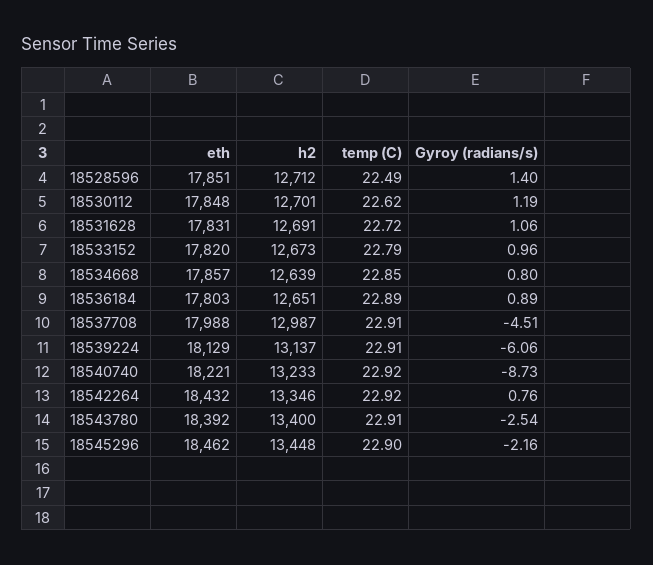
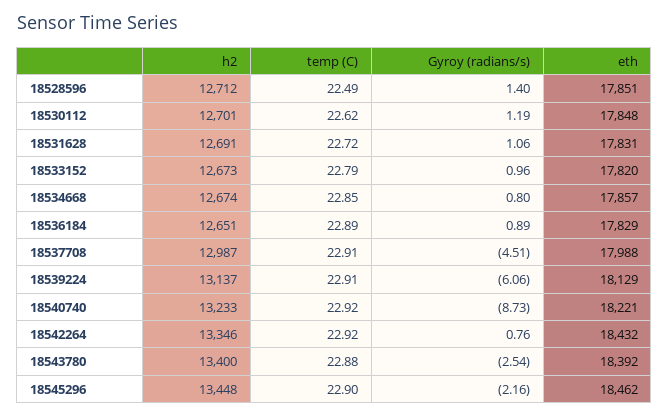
  {
    "eth": {
      "18528596": 17851,
      "18530112": 17848,
      "18531628": 17831,
      "18533152": 17820,
      "18534668": 17857,
-     "18536184": 17803,
+     "18536184": 17829,
      "18537708": 17988,
      "18539224": 18129,
      "18540740": 18221,
      "18542264": 18432,
      "18543780": 18392,
      "18545296": 18462
    },
    "h2": {
      "18528596": 12712,
      "18530112": 12701,
      "18531628": 12691,
      "18533152": 12673,
-     "18534668": 12639,
+     "18534668": 12674,
      "18536184": 12651,
      "18537708": 12987,
      "18539224": 13137,
      "18540740": 13233,
      "18542264": 13346,
      "18543780": 13400,
      "18545296": 13448
    },
    "temp (C)": {
      "18528596": 22.49,
      "18530112": 22.62,
      "18531628": 22.72,
      "18533152": 22.79,
      "18534668": 22.85,
      "18536184": 22.89,
      "18537708": 22.91,
      "18539224": 22.91,
      "18540740": 22.92,
      "18542264": 22.92,
-     "18543780": 22.91,
+     "18543780": 22.88,
      "18545296": 22.9
    },
    "Gyroy (radians/s)": {
      "18528596": 1.4,
      "18530112": 1.19,
      "18531628": 1.06,
      "18533152": 0.96,
      "18534668": 0.8,
      "18536184": 0.89,
      "18537708": -4.51,
      "18539224": -6.06,
      "18540740": -8.73,
      "18542264": 0.76,
      "18543780": -2.54,
      "18545296": -2.16
    }
  }

